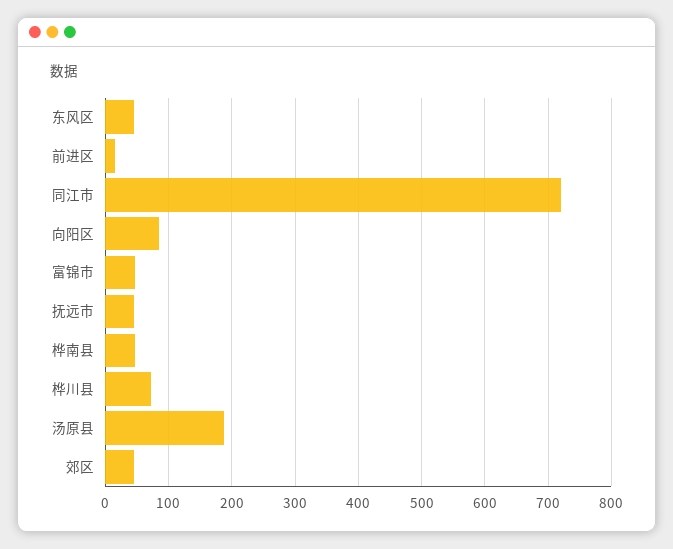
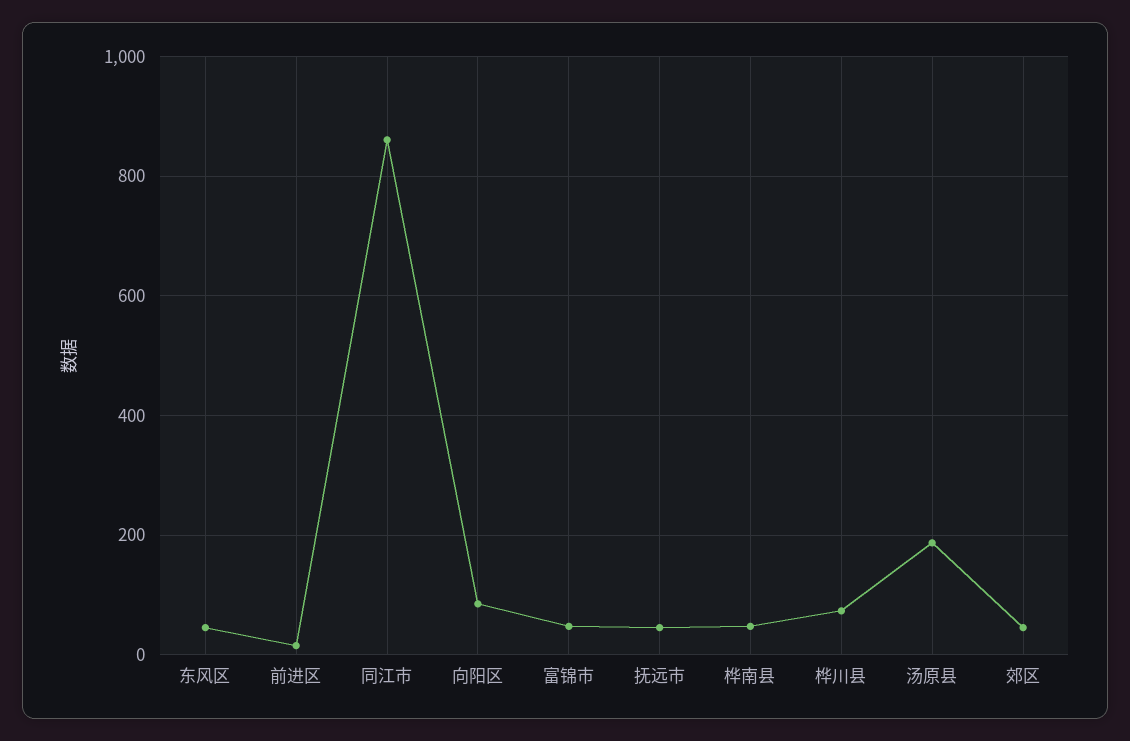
  {
    "东风区": 50,
    "前进区": 20,
-   "同江市": 720,
+   "同江市": 860,
    "向阳区": 90,
    "富锦市": 50,
    "抚远市": 50,
    "桦南县": 50,
    "桦川县": 70,
    "汤原县": 190,
    "郊区": 50
  }

